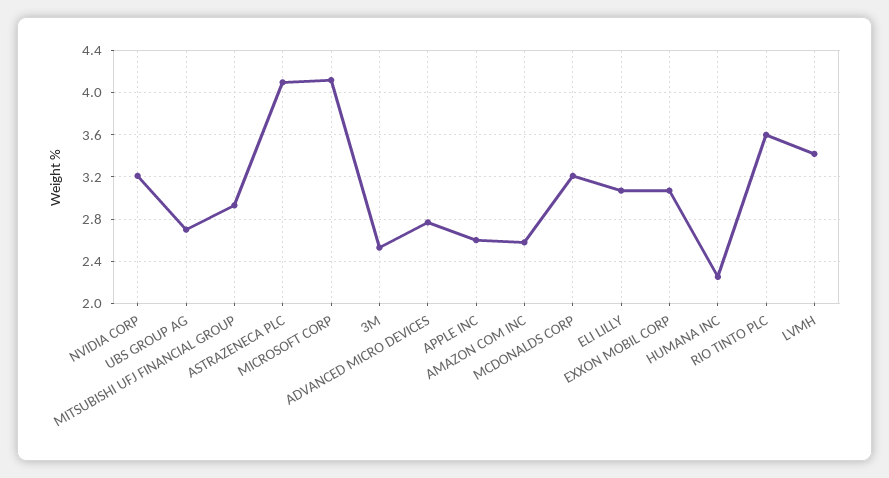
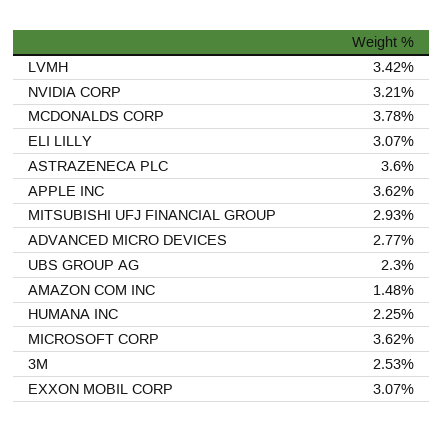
  {
    "NVIDIA CORP": 3.21,
-   "UBS GROUP AG": 2.7,
+   "UBS GROUP AG": 2.3,
    "MITSUBISHI UFJ FINANCIAL GROUP": 2.93,
-   "ASTRAZENECA PLC": 4.1,
+   "ASTRAZENECA PLC": 3.6,
-   "MICROSOFT CORP": 4.1,
+   "MICROSOFT CORP": 3.62,
    "3M": 2.53,
    "ADVANCED MICRO DEVICES": 2.77,
-   "APPLE INC": 2.6,
+   "APPLE INC": 3.62,
-   "AMAZON COM INC": 2.6,
+   "AMAZON COM INC": 1.48,
-   "MCDONALDS CORP": 3.2,
+   "MCDONALDS CORP": 3.78,
    "ELI LILLY": 3.07,
    "EXXON MOBIL CORP": 3.07,
    "HUMANA INC": 2.25,
-   "RIO TINTO PLC": 3.6,
    "LVMH": 3.42
  }

